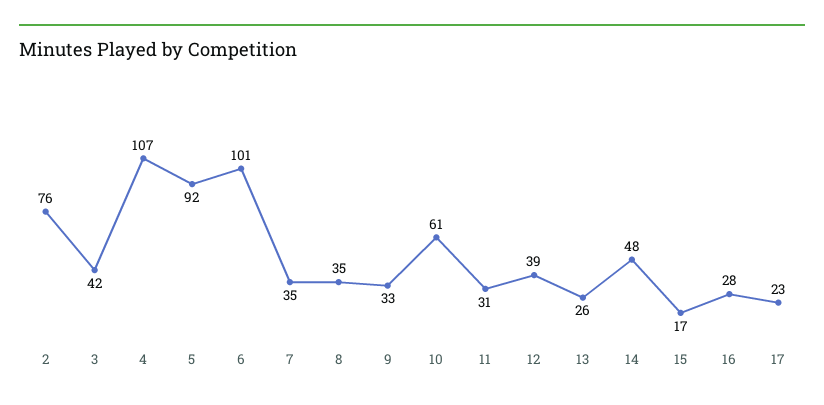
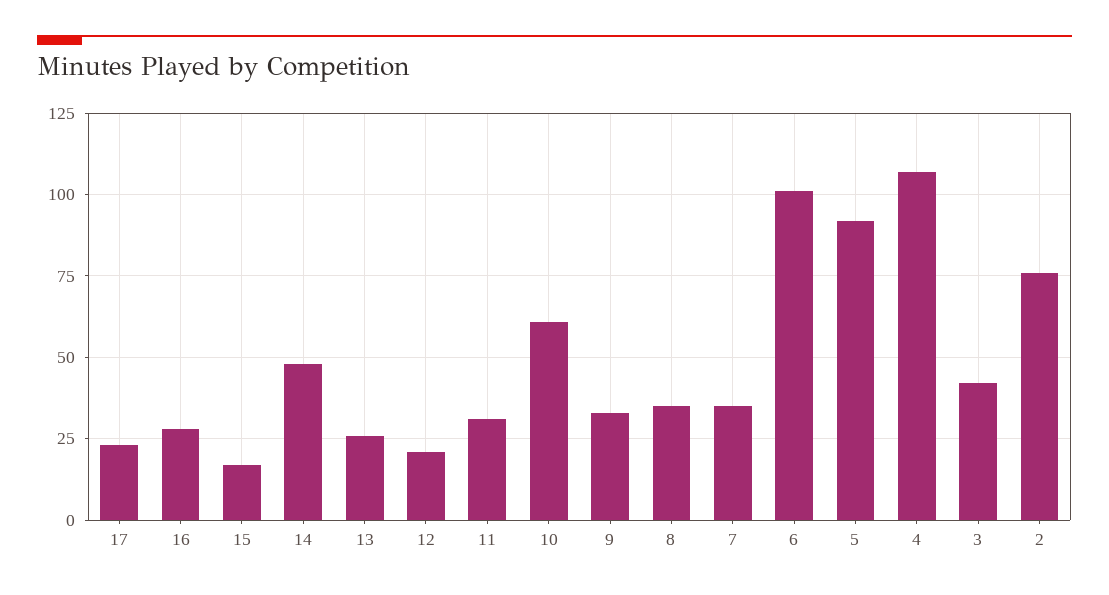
  {
    "2": 76,
    "3": 42,
    "4": 107,
    "5": 92,
    "6": 101,
    "7": 35,
    "8": 35,
    "9": 33,
    "10": 61,
    "11": 31,
-   "12": 39,
+   "12": 20,
    "13": 26,
    "14": 48,
    "15": 17,
    "16": 28,
    "17": 23
  }

